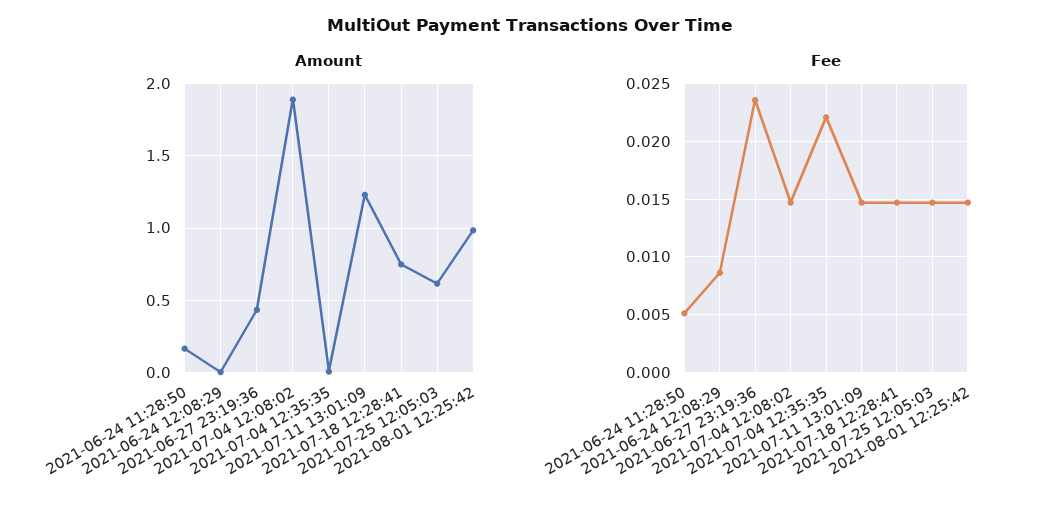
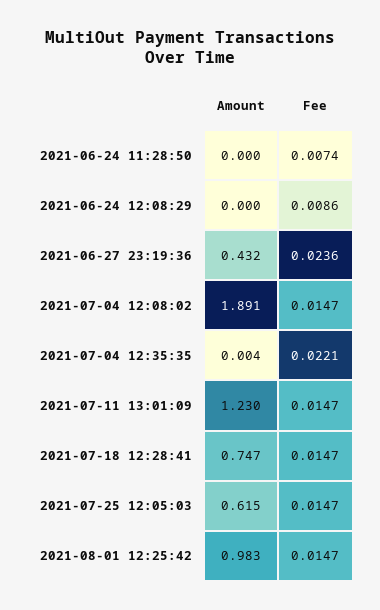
  {
    "Amount": {
-     "2021-06-24 11:28:50": 0.15,
+     "2021-06-24 11:28:50": 0,
      "2021-06-24 12:08:29": 0,
      "2021-06-27 23:19:36": 0.432,
      "2021-07-04 12:08:02": 1.891,
      "2021-07-04 12:35:35": 0.004,
      "2021-07-11 13:01:09": 1.23,
      "2021-07-18 12:28:41": 0.747,
      "2021-07-25 12:05:03": 0.615,
      "2021-08-01 12:25:42": 0.983
    },
    "Fee": {
-     "2021-06-24 11:28:50": 0.005,
+     "2021-06-24 11:28:50": 0.0074,
      "2021-06-24 12:08:29": 0.0086,
      "2021-06-27 23:19:36": 0.0236,
      "2021-07-04 12:08:02": 0.0147,
      "2021-07-04 12:35:35": 0.0221,
      "2021-07-11 13:01:09": 0.0147,
      "2021-07-18 12:28:41": 0.0147,
      "2021-07-25 12:05:03": 0.0147,
      "2021-08-01 12:25:42": 0.0147
    }
  }

